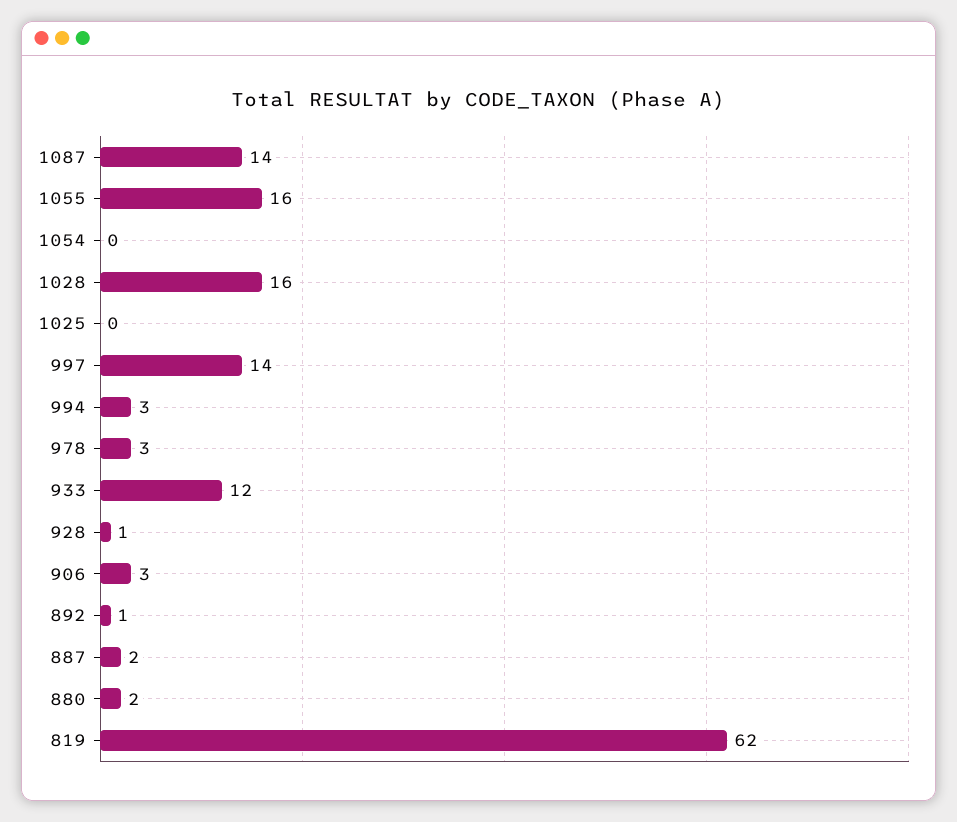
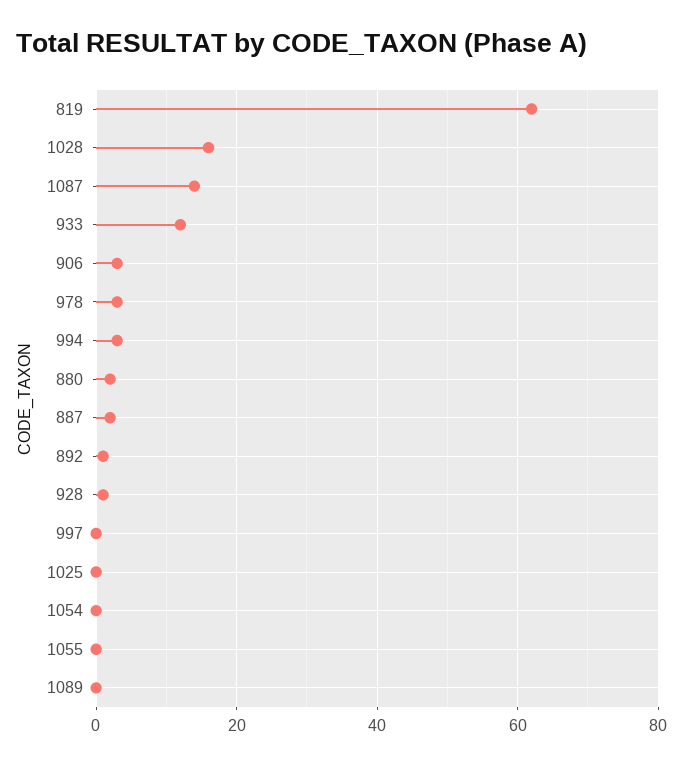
  {
    "1087": 14,
-   "1055": 16,
+   "1055": 0,
    "1054": 0,
    "1028": 16,
    "1025": 0,
-   "997": 14,
+   "997": 0,
    "994": 3,
    "978": 3,
    "933": 12,
    "928": 1,
    "906": 3,
    "892": 1,
    "887": 2,
    "880": 2,
-   "819": 62
+   "819": 62,
+   "1089": 0
  }

